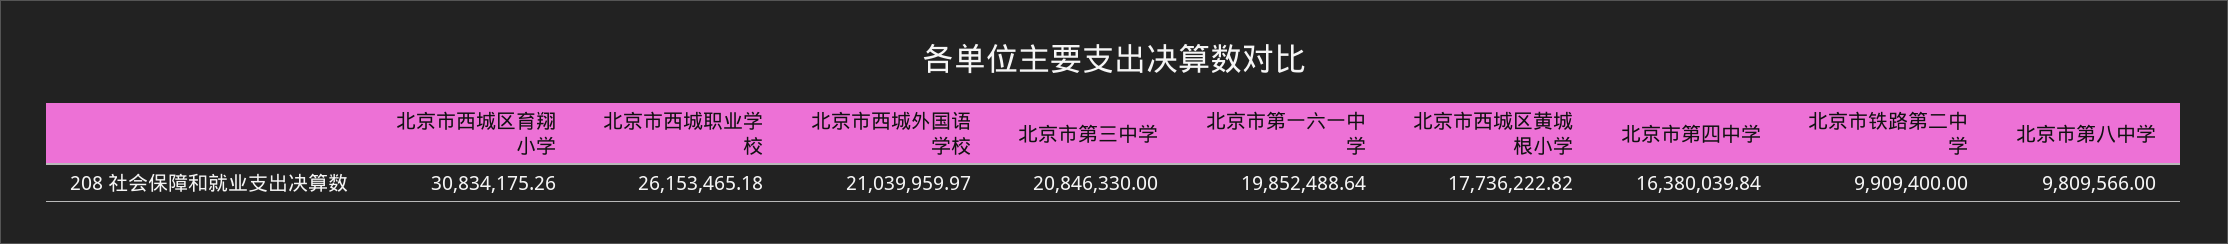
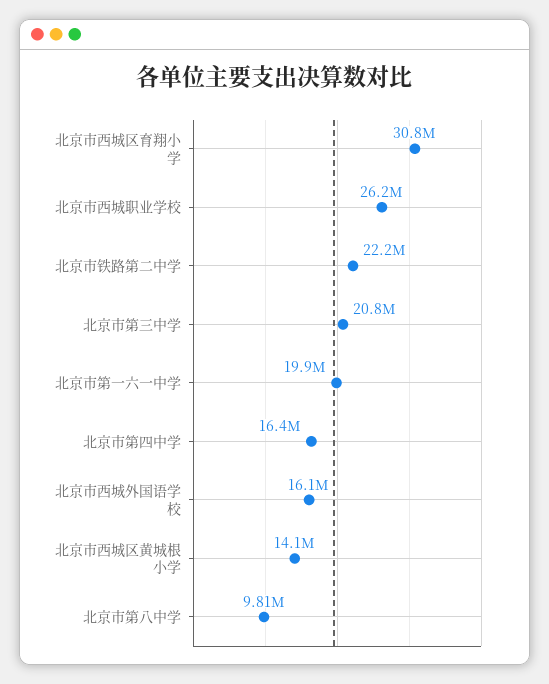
  {
    "北京市西城区育翔小学": 30834175.26,
    "北京市西城职业学校": 26153465.18,
-   "北京市西城外国语学校": 21039959.97,
+   "北京市西城外国语学校": 16100000,
    "北京市第三中学": 20846330,
    "北京市第一六一中学": 19852488.64,
-   "北京市西城区黄城根小学": 17736222.82,
+   "北京市西城区黄城根小学": 14100000,
    "北京市第四中学": 16380039.84,
-   "北京市铁路第二中学": 9909400,
+   "北京市铁路第二中学": 22200000,
    "北京市第八中学": 9809566
  }

